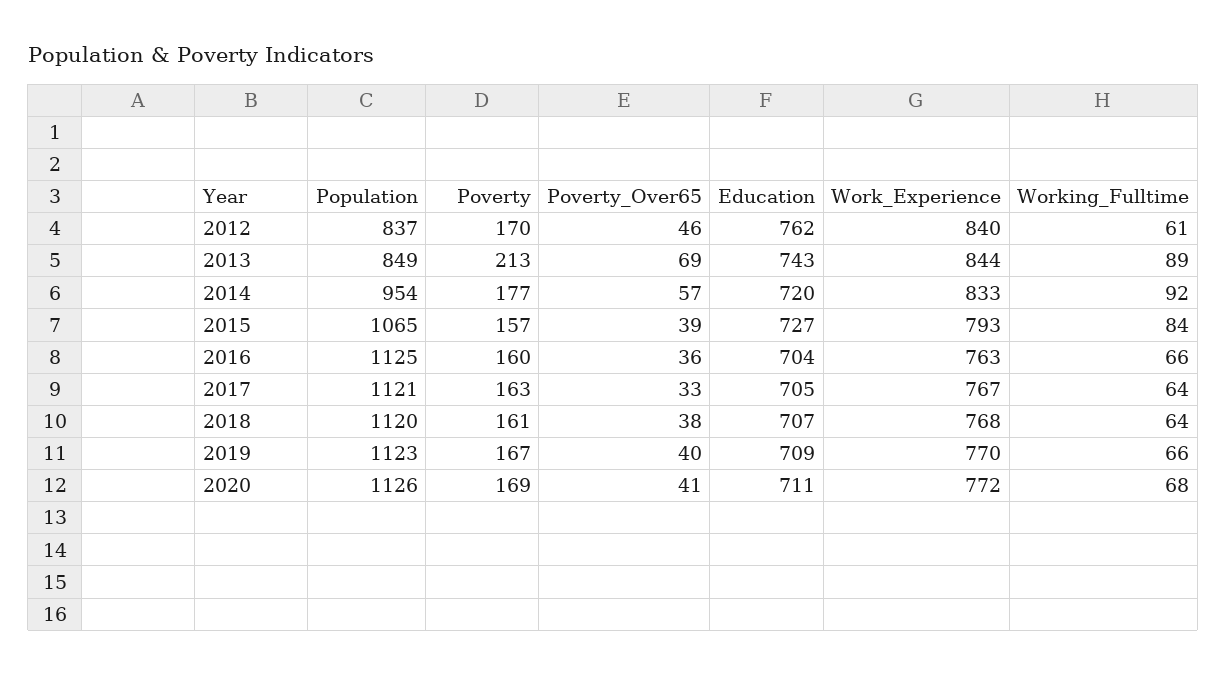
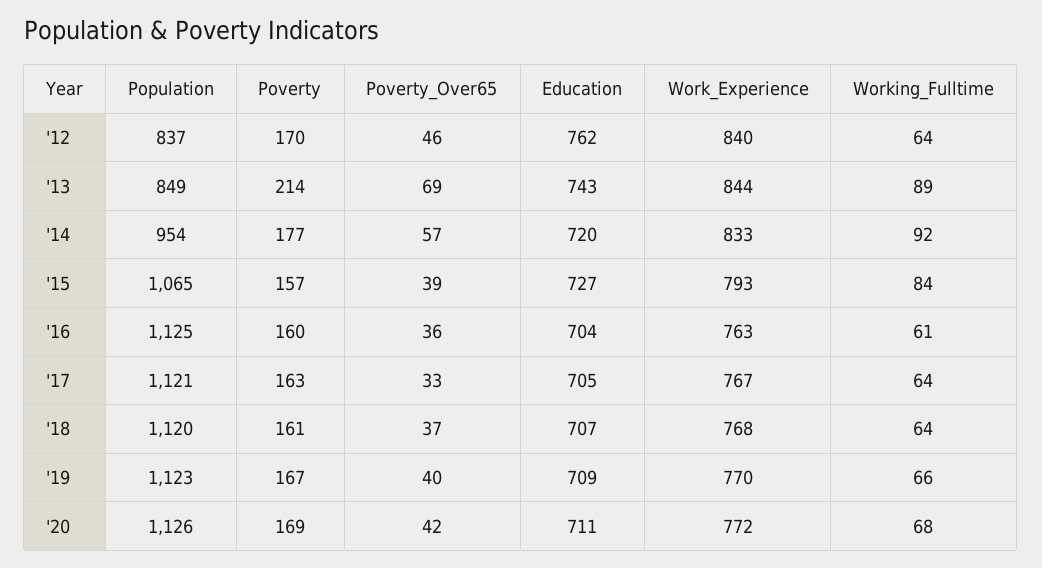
  {
    "Population": {
      "2012": 837,
      "2013": 849,
      "2014": 954,
      "2015": 1065,
      "2016": 1125,
      "2017": 1121,
      "2018": 1120,
      "2019": 1123,
      "2020": 1126
    },
    "Poverty": {
      "2012": 170,
-     "2013": 213,
+     "2013": 214,
      "2014": 177,
      "2015": 157,
      "2016": 160,
      "2017": 163,
      "2018": 161,
      "2019": 167,
      "2020": 169
    },
    "Poverty_Over65": {
      "2012": 46,
      "2013": 69,
      "2014": 57,
      "2015": 39,
      "2016": 36,
      "2017": 33,
-     "2018": 38,
+     "2018": 37,
      "2019": 40,
-     "2020": 41
+     "2020": 42
    },
    "Education": {
      "2012": 762,
      "2013": 743,
      "2014": 720,
      "2015": 727,
      "2016": 704,
      "2017": 705,
      "2018": 707,
      "2019": 709,
      "2020": 711
    },
    "Work_Experience": {
      "2012": 840,
      "2013": 844,
      "2014": 833,
      "2015": 793,
      "2016": 763,
      "2017": 767,
      "2018": 768,
      "2019": 770,
      "2020": 772
    },
    "Working_Fulltime": {
-     "2012": 61,
+     "2012": 64,
      "2013": 89,
      "2014": 92,
      "2015": 84,
-     "2016": 66,
+     "2016": 61,
      "2017": 64,
      "2018": 64,
      "2019": 66,
      "2020": 68
    }
  }

